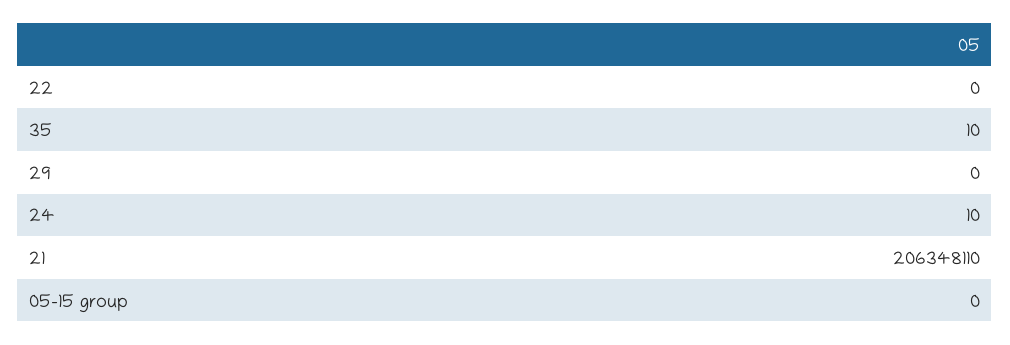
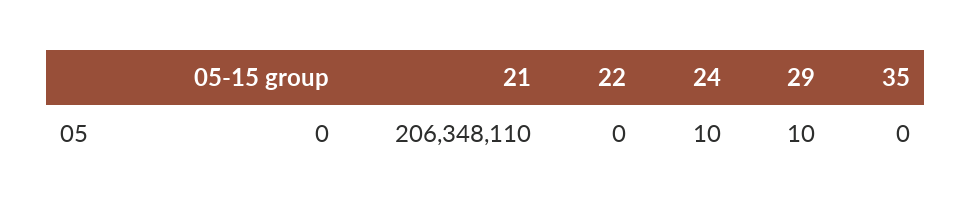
  {
    "22": 0,
-   "35": 10,
+   "35": 0,
-   "29": 0,
+   "29": 10,
    "24": 10,
    "21": 206348110,
    "05-15 group": 0
  }

